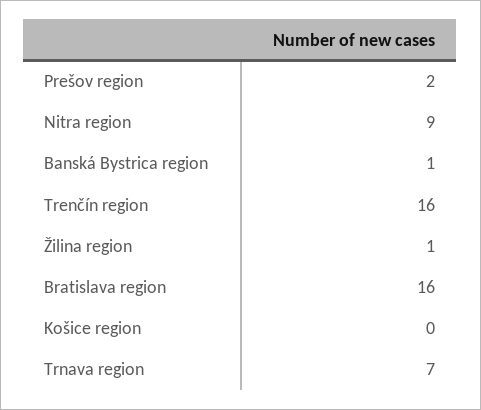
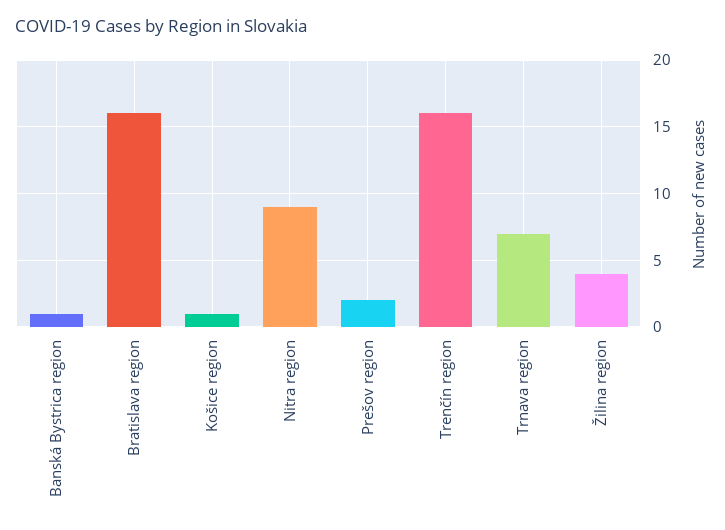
  {
    "Prešov region": 2,
    "Nitra region": 9,
    "Banská Bystrica region": 1,
    "Trenčín region": 16,
-   "Žilina region": 1,
+   "Žilina region": 4,
    "Bratislava region": 16,
-   "Košice region": 0,
+   "Košice region": 1,
    "Trnava region": 7
  }

